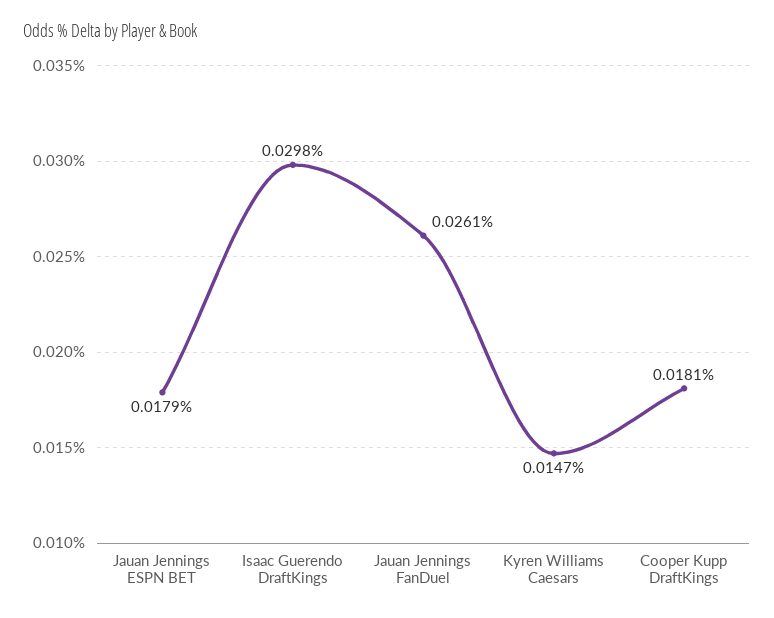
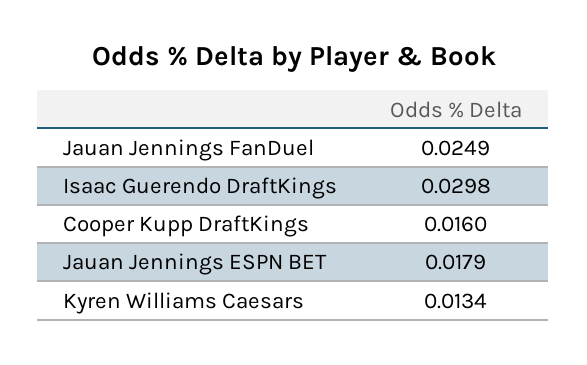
  {
    "Jauan Jennings ESPN BET": 0.0179,
    "Isaac Guerendo DraftKings": 0.0298,
-   "Jauan Jennings FanDuel": 0.0261,
+   "Jauan Jennings FanDuel": 0.0249,
-   "Kyren Williams Caesars": 0.0147,
+   "Kyren Williams Caesars": 0.0134,
-   "Cooper Kupp DraftKings": 0.0181
+   "Cooper Kupp DraftKings": 0.016
  }

